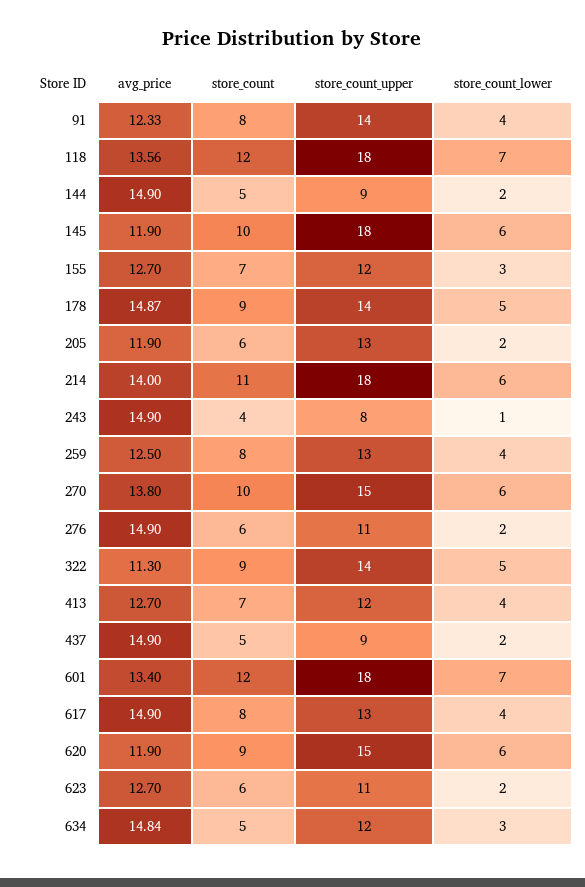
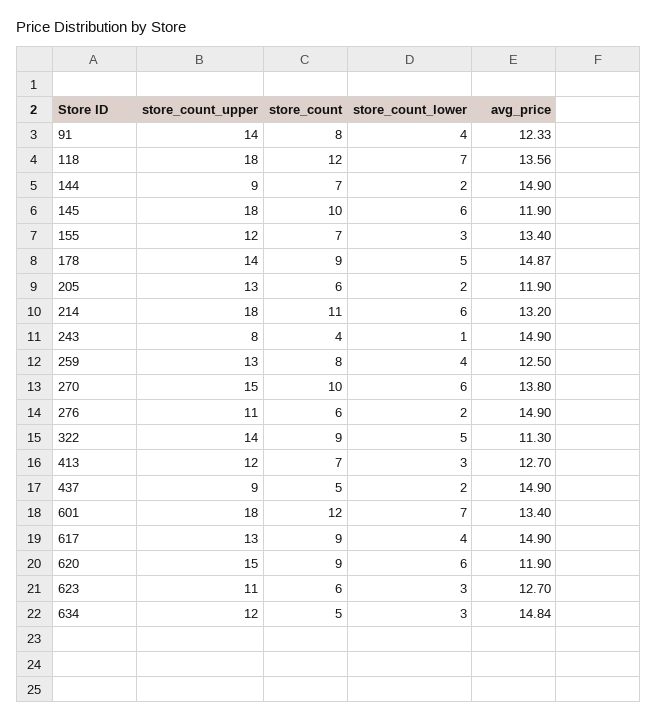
  {
    "avg_price": {
      "91": 12.33,
      "118": 13.56,
      "144": 14.9,
      "145": 11.9,
-     "155": 12.7,
+     "155": 13.4,
      "178": 14.87,
      "205": 11.9,
-     "214": 14,
+     "214": 13.2,
      "243": 14.9,
      "259": 12.5,
      "270": 13.8,
      "276": 14.9,
      "322": 11.3,
      "413": 12.7,
      "437": 14.9,
      "601": 13.4,
      "617": 14.9,
      "620": 11.9,
      "623": 12.7,
      "634": 14.84
    },
    "store_count": {
      "91": 8,
      "118": 12,
-     "144": 5,
+     "144": 7,
      "145": 10,
      "155": 7,
      "178": 9,
      "205": 6,
      "214": 11,
      "243": 4,
      "259": 8,
      "270": 10,
      "276": 6,
      "322": 9,
      "413": 7,
      "437": 5,
      "601": 12,
-     "617": 8,
+     "617": 9,
      "620": 9,
      "623": 6,
      "634": 5
    },
    "store_count_upper": {
      "91": 14,
      "118": 18,
      "144": 9,
      "145": 18,
      "155": 12,
      "178": 14,
      "205": 13,
      "214": 18,
      "243": 8,
      "259": 13,
      "270": 15,
      "276": 11,
      "322": 14,
      "413": 12,
      "437": 9,
      "601": 18,
      "617": 13,
      "620": 15,
      "623": 11,
      "634": 12
    },
    "store_count_lower": {
      "91": 4,
      "118": 7,
      "144": 2,
      "145": 6,
      "155": 3,
      "178": 5,
      "205": 2,
      "214": 6,
      "243": 1,
      "259": 4,
      "270": 6,
      "276": 2,
      "322": 5,
-     "413": 4,
+     "413": 3,
      "437": 2,
      "601": 7,
      "617": 4,
      "620": 6,
-     "623": 2,
+     "623": 3,
      "634": 3
    }
  }

